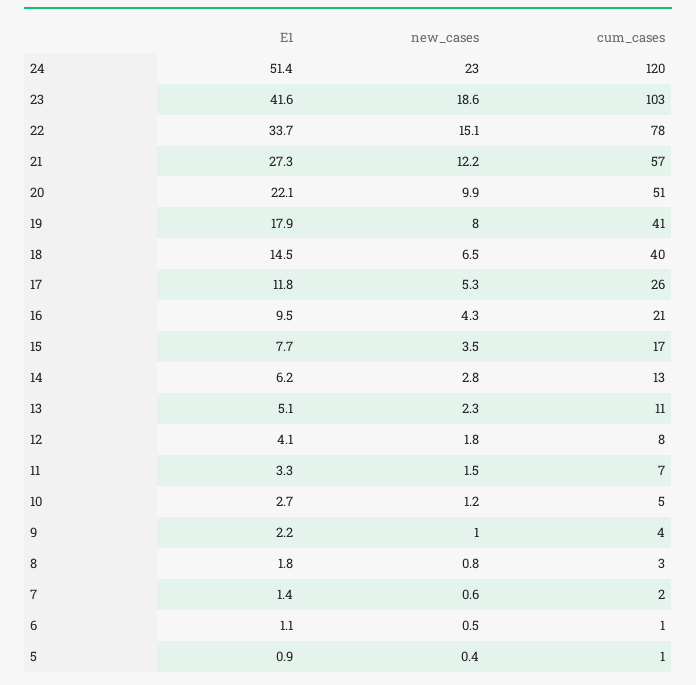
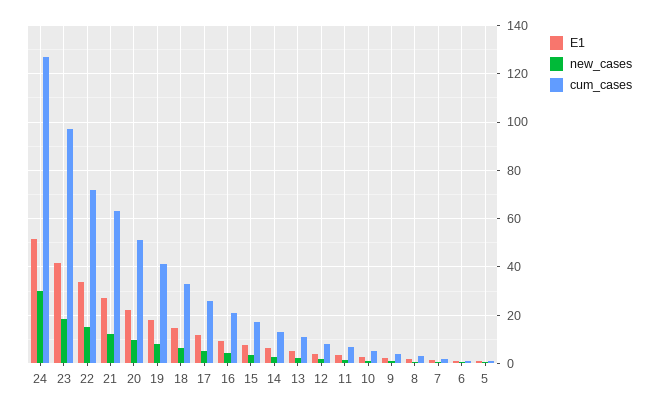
  {
    "E1": {
      "24": 51.4,
      "23": 41.6,
      "22": 33.7,
      "21": 27.3,
      "20": 22.1,
      "19": 17.9,
      "18": 14.5,
      "17": 11.8,
      "16": 9.5,
      "15": 7.7,
      "14": 6.2,
      "13": 5.1,
      "12": 4.1,
      "11": 3.3,
      "10": 2.7,
      "9": 2.2,
      "8": 1.8,
      "7": 1.4,
      "6": 1.1,
      "5": 0.9
    },
    "new_cases": {
-     "24": 23,
+     "24": 30,
      "23": 18.6,
      "22": 15.1,
      "21": 12.2,
      "20": 9.9,
      "19": 8,
      "18": 6.5,
      "17": 5.3,
      "16": 4.3,
      "15": 3.5,
      "14": 2.8,
      "13": 2.3,
      "12": 1.8,
      "11": 1.5,
      "10": 1.2,
      "9": 1,
      "8": 0.8,
      "7": 0.6,
      "6": 0.5,
      "5": 0.4
    },
    "cum_cases": {
-     "24": 120,
+     "24": 127.5,
-     "23": 103,
+     "23": 97.5,
-     "22": 78,
+     "22": 72.5,
-     "21": 57,
+     "21": 62.5,
      "20": 51,
      "19": 41,
-     "18": 40,
+     "18": 32.5,
      "17": 26,
      "16": 21,
      "15": 17,
      "14": 13,
      "13": 11,
      "12": 8,
      "11": 7,
      "10": 5,
      "9": 4,
      "8": 3,
      "7": 2,
      "6": 1,
      "5": 1
    }
  }

